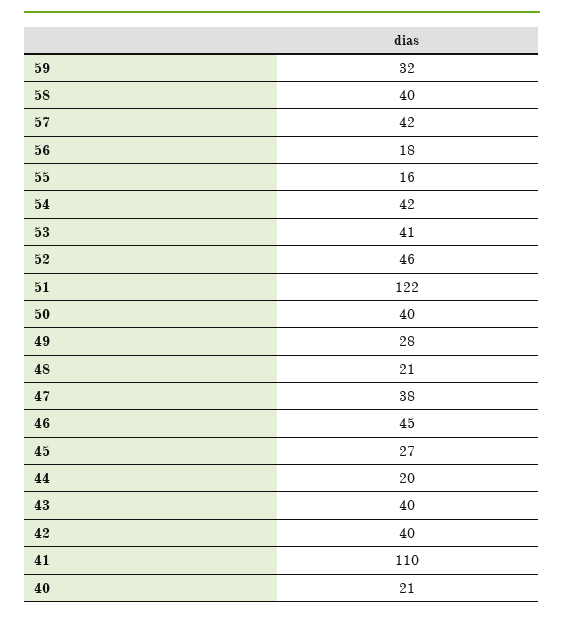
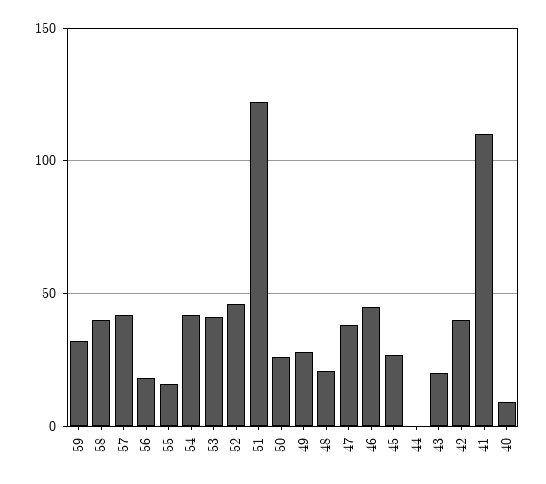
  {
    "59": 32,
    "58": 40,
    "57": 42,
    "56": 18,
    "55": 16,
    "54": 42,
    "53": 41,
    "52": 46,
    "51": 122,
-   "50": 40,
+   "50": 25,
    "49": 28,
    "48": 21,
    "47": 38,
    "46": 45,
    "45": 27,
-   "44": 20,
+   "44": 0,
-   "43": 40,
+   "43": 20,
    "42": 40,
    "41": 110,
-   "40": 21
+   "40": 10
  }

